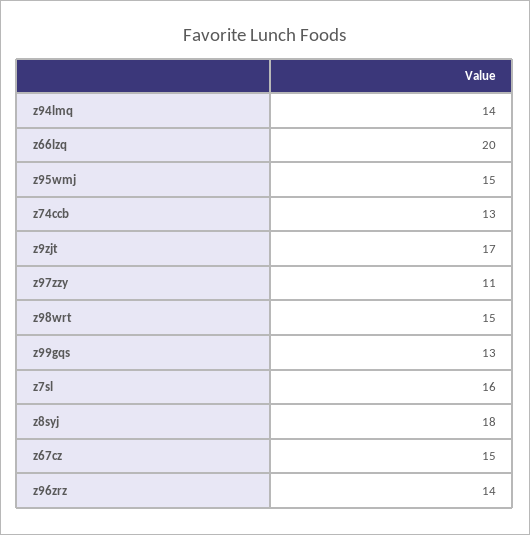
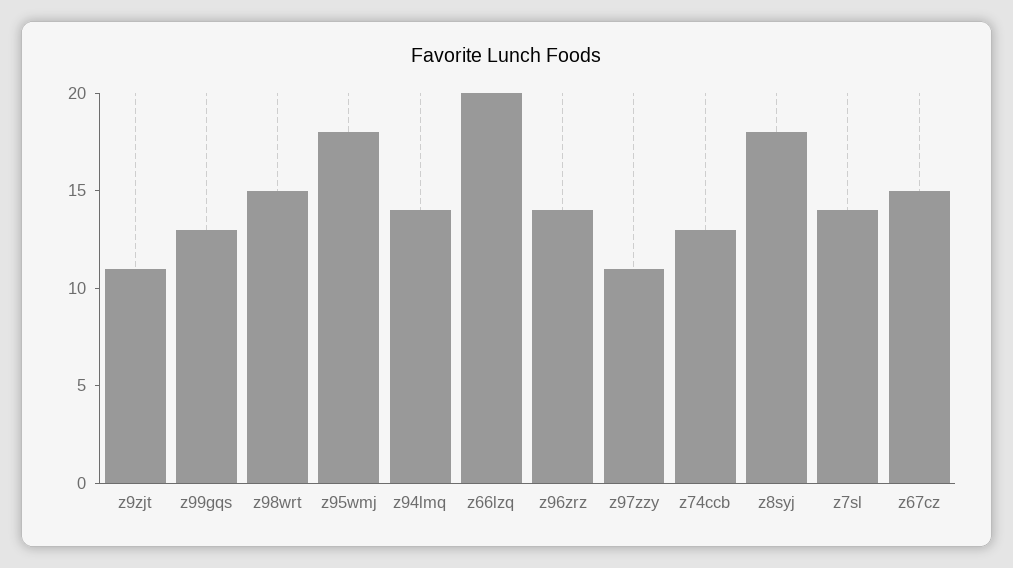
  {
    "z94lmq": 14,
    "z66lzq": 20,
-   "z95wmj": 15,
+   "z95wmj": 18,
    "z74ccb": 13,
-   "z9zjt": 17,
+   "z9zjt": 11,
    "z97zzy": 11,
    "z98wrt": 15,
    "z99gqs": 13,
-   "z7sl": 16,
+   "z7sl": 14,
    "z8syj": 18,
    "z67cz": 15,
    "z96zrz": 14
  }

